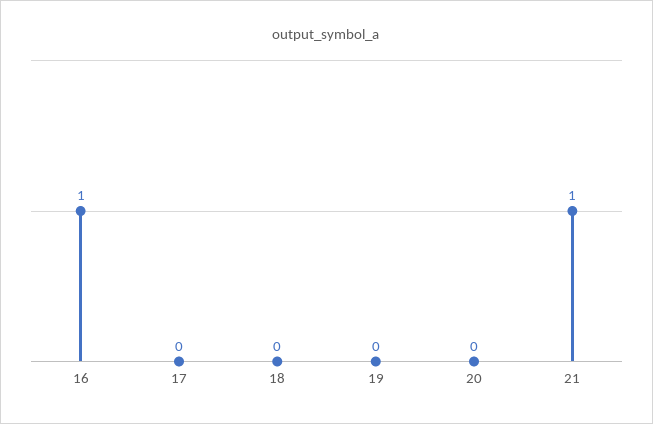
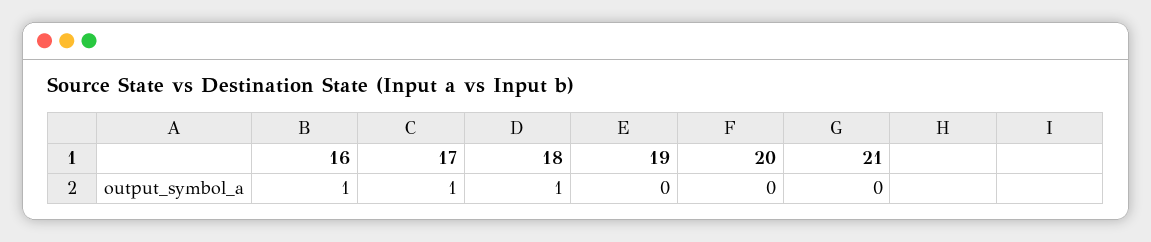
  {
    "16": 1,
-   "17": 0,
+   "17": 1,
-   "18": 0,
+   "18": 1,
    "19": 0,
    "20": 0,
-   "21": 1
+   "21": 0
  }

